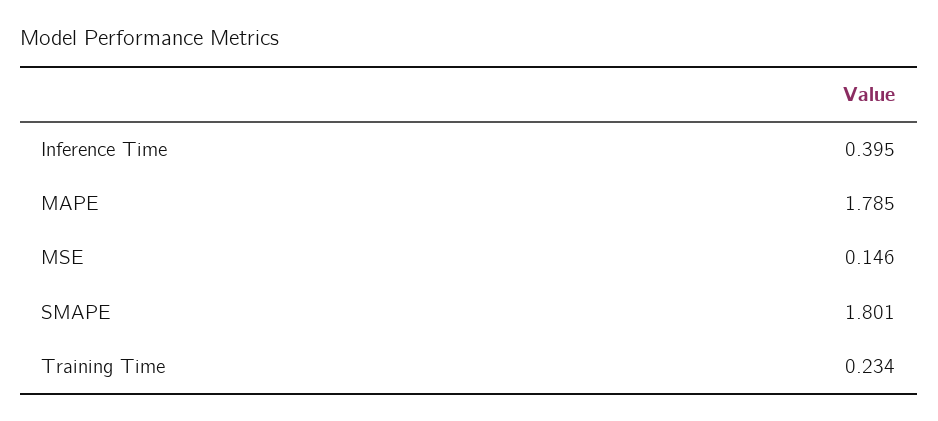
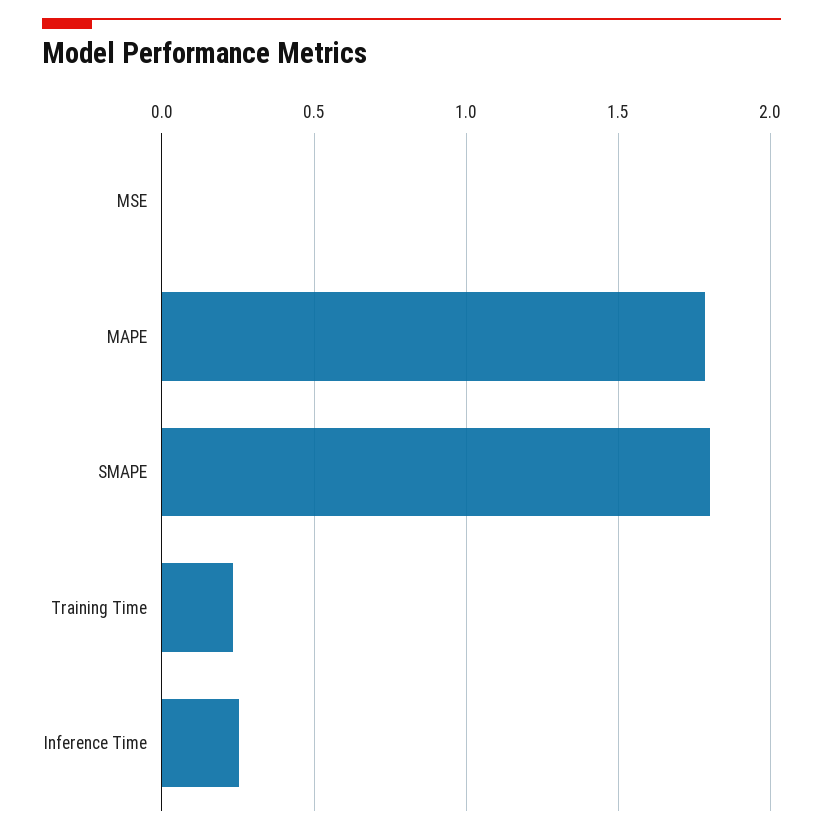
  {
-   "Inference Time": 0.395,
+   "Inference Time": 0.25,
    "MAPE": 1.785,
-   "MSE": 0.146,
+   "MSE": 0,
    "SMAPE": 1.801,
    "Training Time": 0.234
  }

